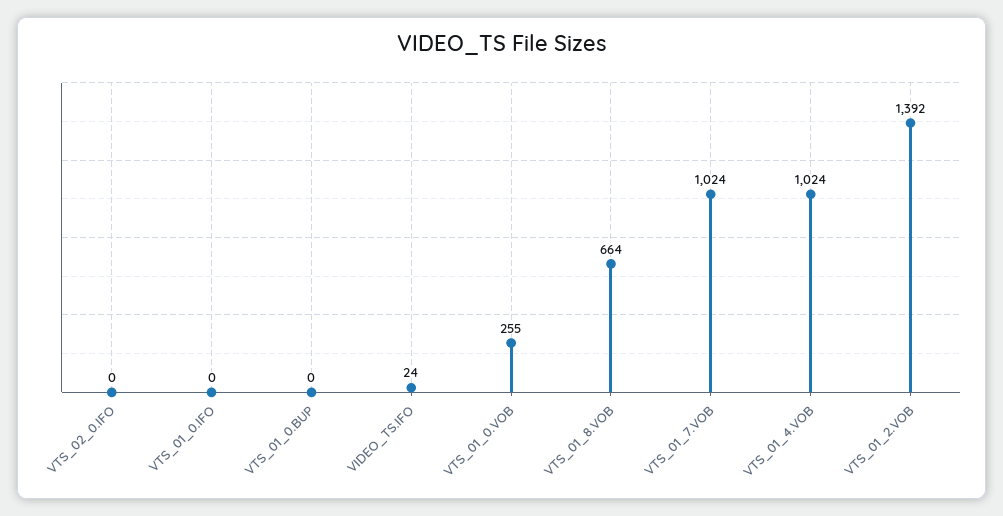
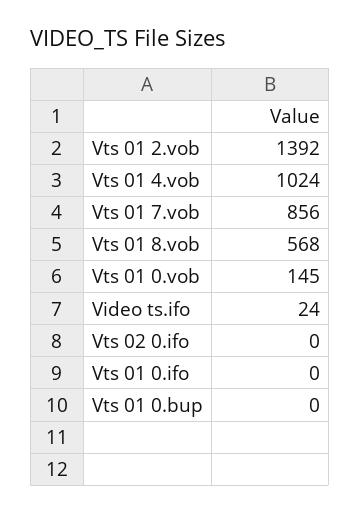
  {
    "VTS_02_0.IFO": 0,
    "VTS_01_0.IFO": 0,
    "VTS_01_0.BUP": 0,
    "VIDEO_TS.IFO": 24,
-   "VTS_01_0.VOB": 255,
+   "VTS_01_0.VOB": 145,
-   "VTS_01_8.VOB": 664,
+   "VTS_01_8.VOB": 568,
-   "VTS_01_7.VOB": 1024,
+   "VTS_01_7.VOB": 856,
    "VTS_01_4.VOB": 1024,
    "VTS_01_2.VOB": 1392
  }

